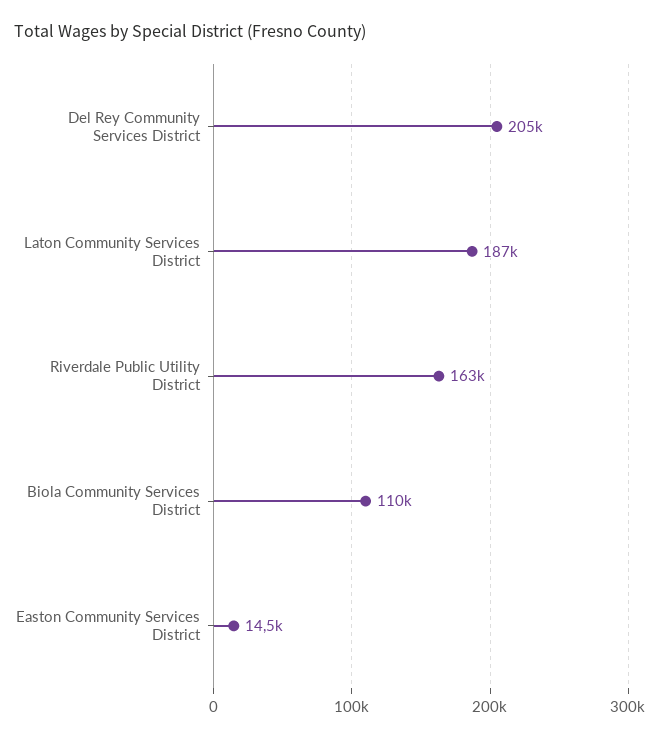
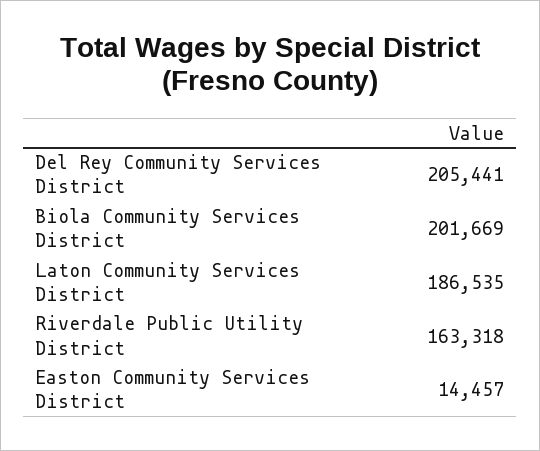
  {
    "Del Rey Community Services District": 205441,
    "Laton Community Services District": 186535,
    "Riverdale Public Utility District": 163318,
-   "Biola Community Services District": 110000,
+   "Biola Community Services District": 201669,
    "Easton Community Services District": 14457
  }

